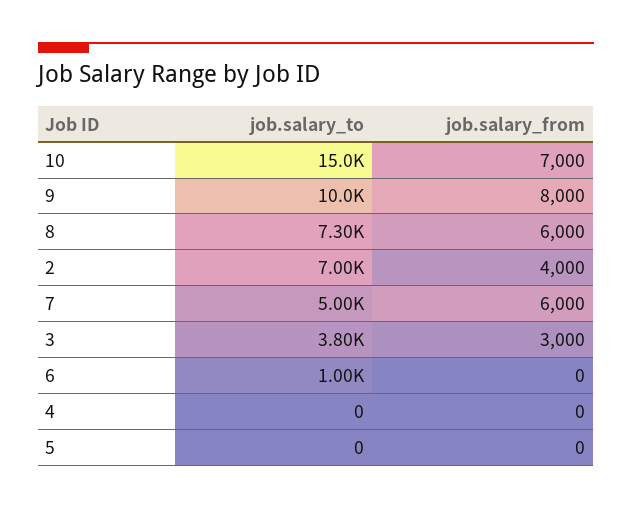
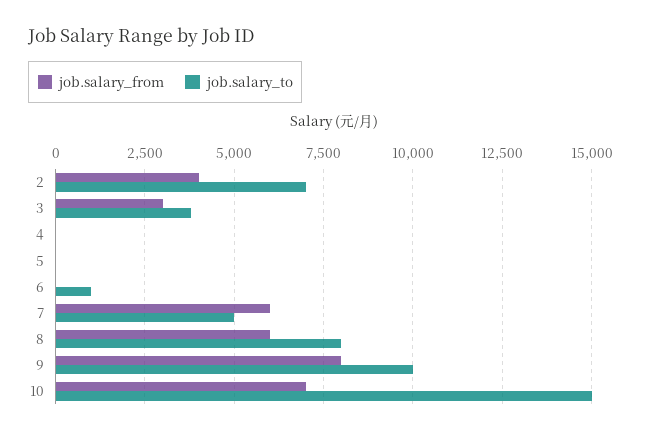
  {
    "job.salary_to": {
      "10": 15000,
      "9": 10000,
-     "8": 7300,
+     "8": 8000,
      "2": 7000,
      "7": 5000,
      "3": 3800,
      "6": 1000,
      "4": 0,
      "5": 0
    },
    "job.salary_from": {
      "10": 7000,
      "9": 8000,
      "8": 6000,
      "2": 4000,
      "7": 6000,
      "3": 3000,
      "6": 0,
      "4": 0,
      "5": 0
    }
  }

